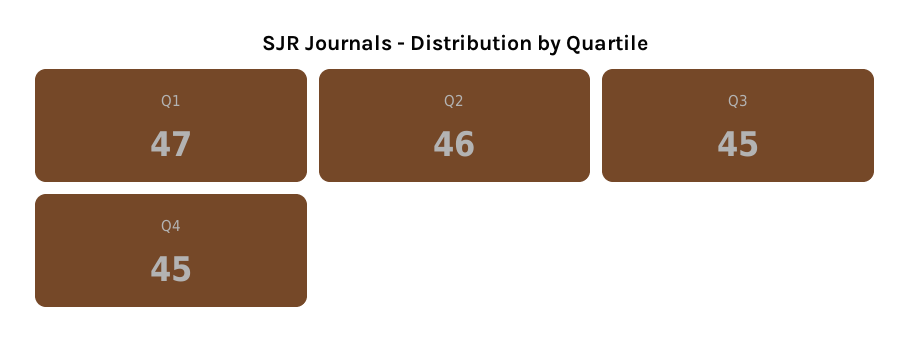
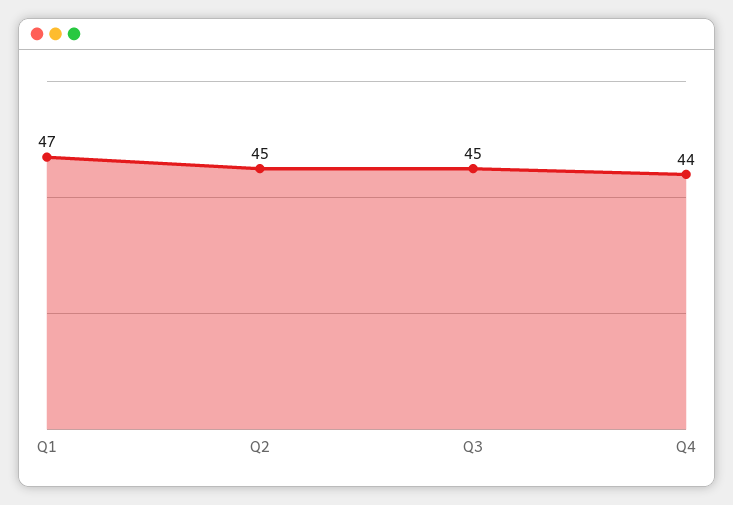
  {
    "Q1": 47,
-   "Q2": 46,
+   "Q2": 45,
    "Q3": 45,
-   "Q4": 45
+   "Q4": 44
  }

